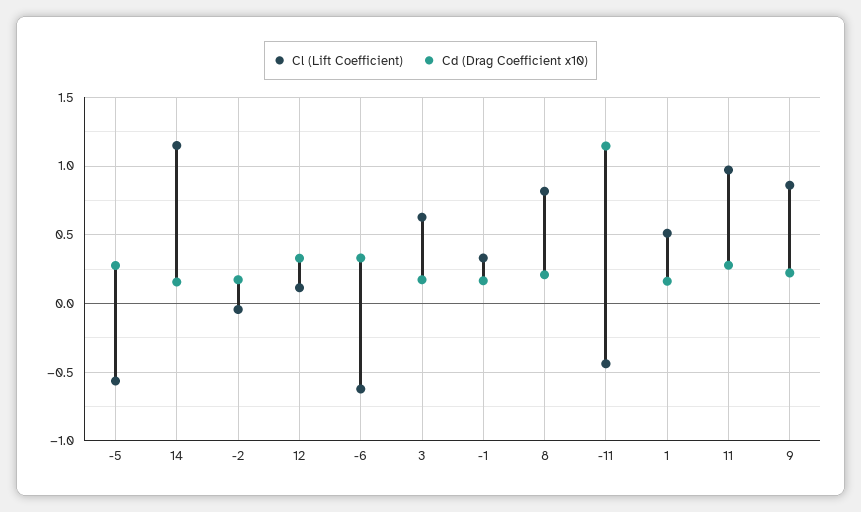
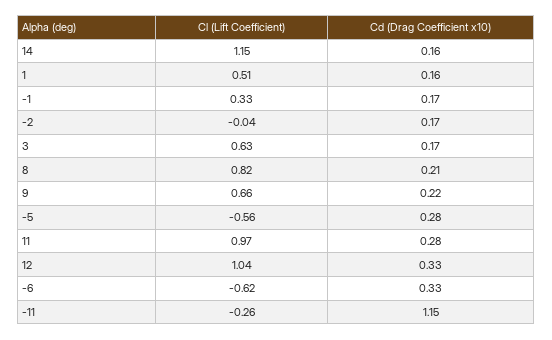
  {
    "Cl (Lift Coefficient)": {
      "-5": -0.56,
      "14": 1.15,
      "-2": -0.04,
-     "12": 0.1,
+     "12": 1.04,
      "-6": -0.62,
      "3": 0.63,
      "-1": 0.33,
      "8": 0.82,
-     "-11": -0.45,
+     "-11": -0.26,
      "1": 0.51,
      "11": 0.97,
-     "9": 0.85
+     "9": 0.66
    },
    "Cd (Drag Coefficient x10)": {
      "-5": 0.28,
      "14": 0.16,
      "-2": 0.17,
      "12": 0.33,
      "-6": 0.33,
      "3": 0.17,
      "-1": 0.17,
      "8": 0.21,
      "-11": 1.15,
      "1": 0.16,
      "11": 0.28,
      "9": 0.22
    }
  }

